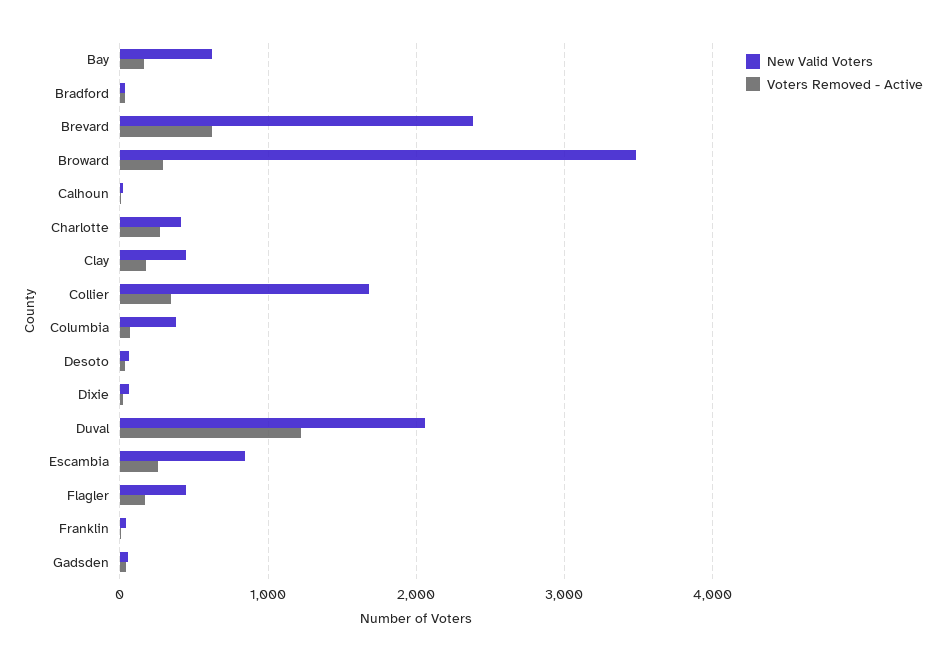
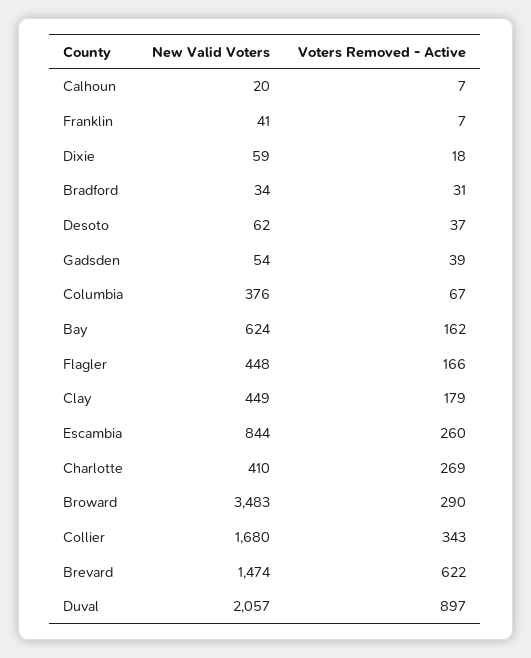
  {
    "New Valid Voters": {
      "Bay": 624,
      "Bradford": 34,
-     "Brevard": 2400,
+     "Brevard": 1474,
      "Broward": 3483,
      "Calhoun": 20,
      "Charlotte": 410,
      "Clay": 449,
      "Collier": 1680,
      "Columbia": 376,
      "Desoto": 62,
      "Dixie": 59,
      "Duval": 2057,
      "Escambia": 844,
      "Flagler": 448,
      "Franklin": 41,
      "Gadsden": 54
    },
    "Voters Removed - Active": {
      "Bay": 162,
      "Bradford": 31,
      "Brevard": 622,
      "Broward": 290,
      "Calhoun": 7,
      "Charlotte": 269,
      "Clay": 179,
      "Collier": 343,
      "Columbia": 67,
      "Desoto": 37,
      "Dixie": 18,
-     "Duval": 1200,
+     "Duval": 897,
      "Escambia": 260,
      "Flagler": 166,
      "Franklin": 7,
      "Gadsden": 39
    }
  }

